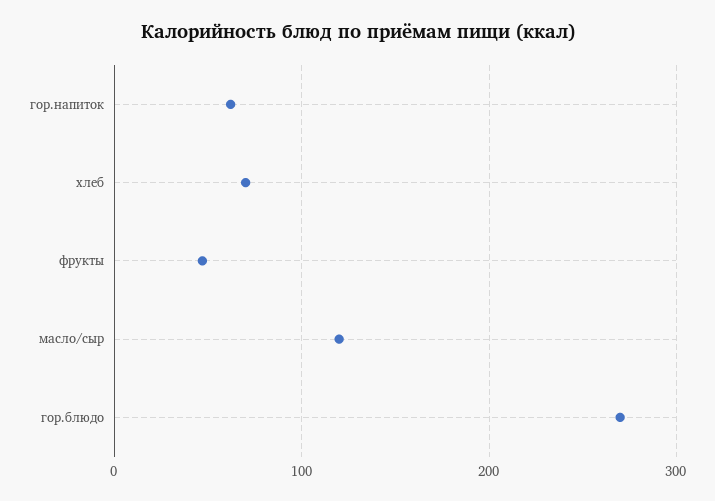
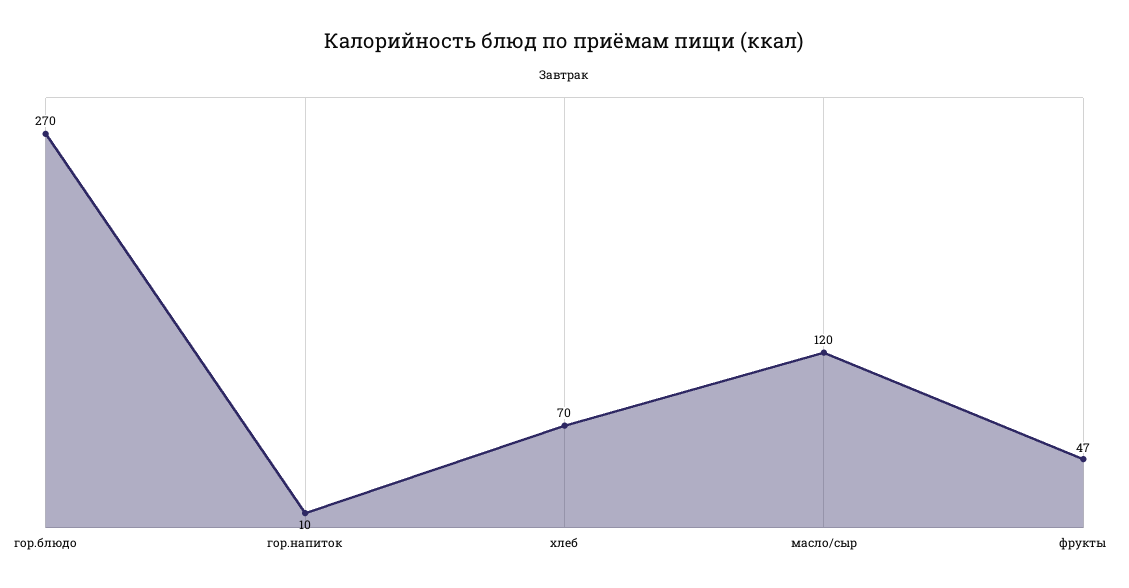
  {
-   "гор.напиток": 60,
+   "гор.напиток": 10,
    "хлеб": 70,
    "фрукты": 47,
    "масло/сыр": 120,
    "гор.блюдо": 270
  }

